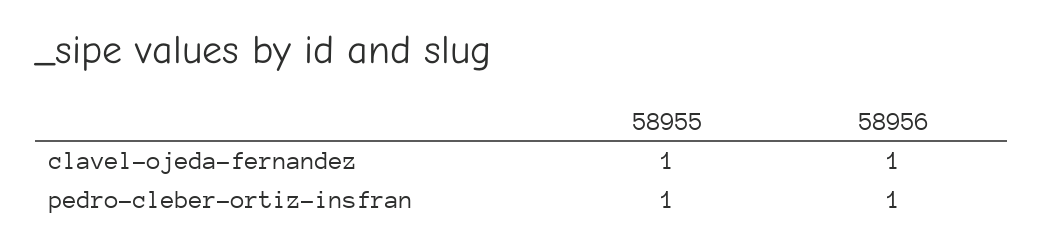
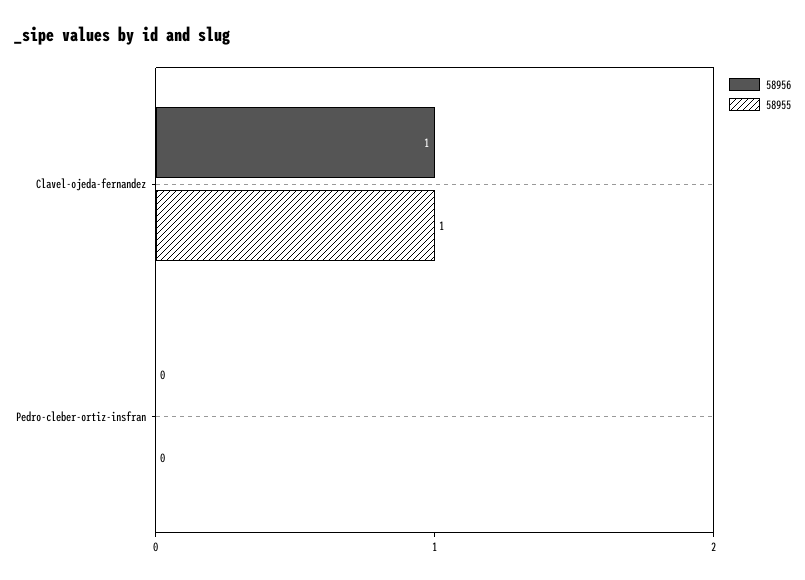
  {
    "58955": {
      "clavel-ojeda-fernandez": 1,
-     "pedro-cleber-ortiz-insfran": 1
+     "pedro-cleber-ortiz-insfran": 0
    },
    "58956": {
      "clavel-ojeda-fernandez": 1,
-     "pedro-cleber-ortiz-insfran": 1
+     "pedro-cleber-ortiz-insfran": 0
    }
  }

